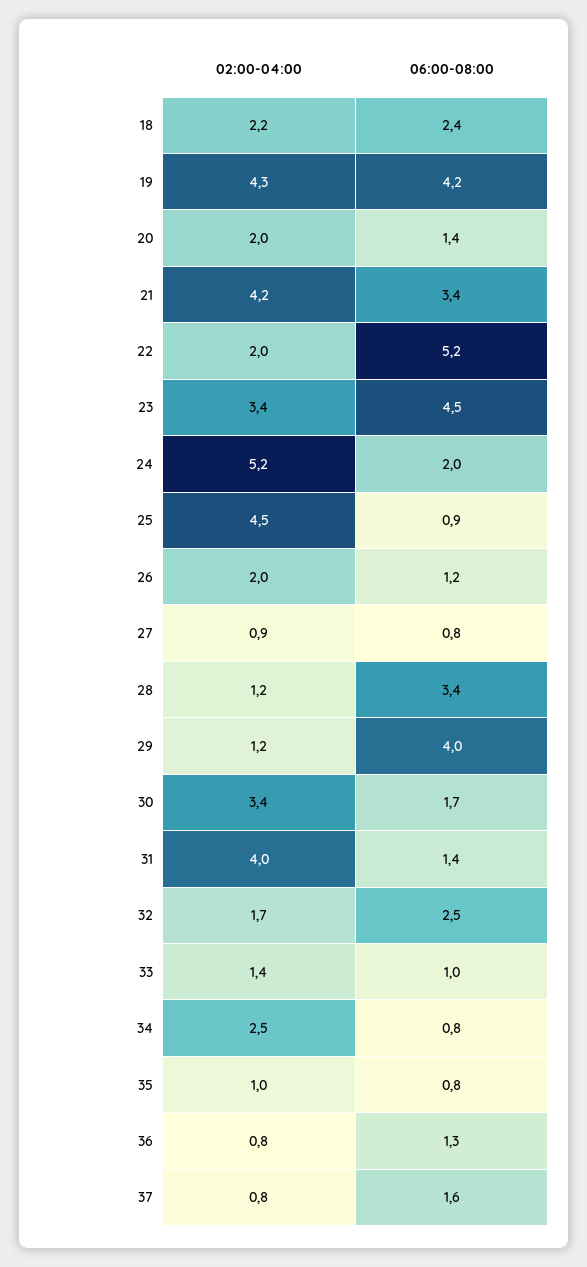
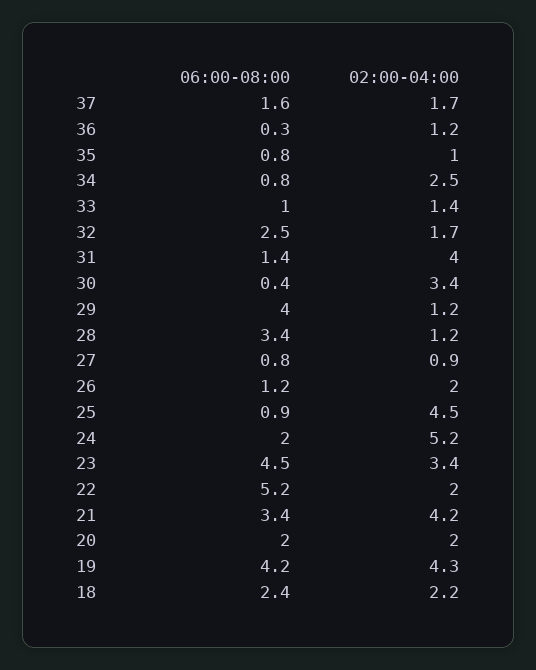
  {
    "02:00-04:00": {
      "18": 2.2,
      "19": 4.3,
      "20": 2,
      "21": 4.2,
      "22": 2,
      "23": 3.4,
      "24": 5.2,
      "25": 4.5,
      "26": 2,
      "27": 0.9,
      "28": 1.2,
      "29": 1.2,
      "30": 3.4,
      "31": 4,
      "32": 1.7,
      "33": 1.4,
      "34": 2.5,
      "35": 1,
-     "36": 0.8,
+     "36": 1.2,
-     "37": 0.8
+     "37": 1.7
    },
    "06:00-08:00": {
      "18": 2.4,
      "19": 4.2,
-     "20": 1.4,
+     "20": 2,
      "21": 3.4,
      "22": 5.2,
      "23": 4.5,
      "24": 2,
      "25": 0.9,
      "26": 1.2,
      "27": 0.8,
      "28": 3.4,
      "29": 4,
-     "30": 1.7,
+     "30": 0.4,
      "31": 1.4,
      "32": 2.5,
      "33": 1,
      "34": 0.8,
      "35": 0.8,
-     "36": 1.3,
+     "36": 0.3,
      "37": 1.6
    }
  }

